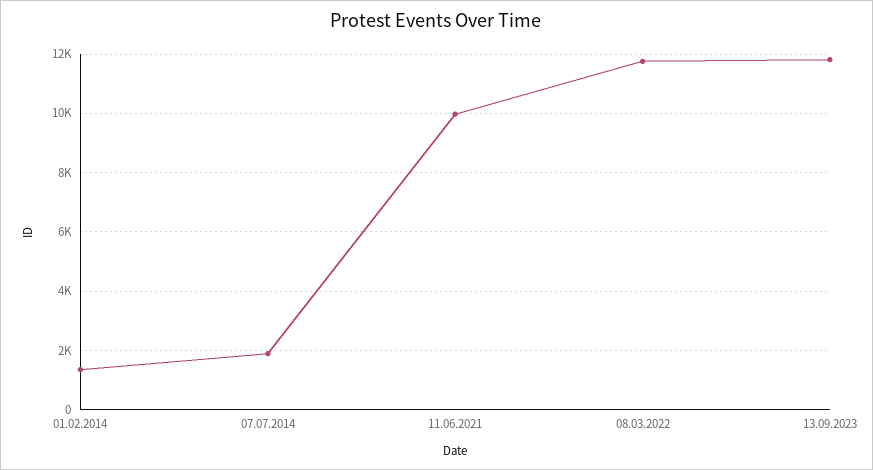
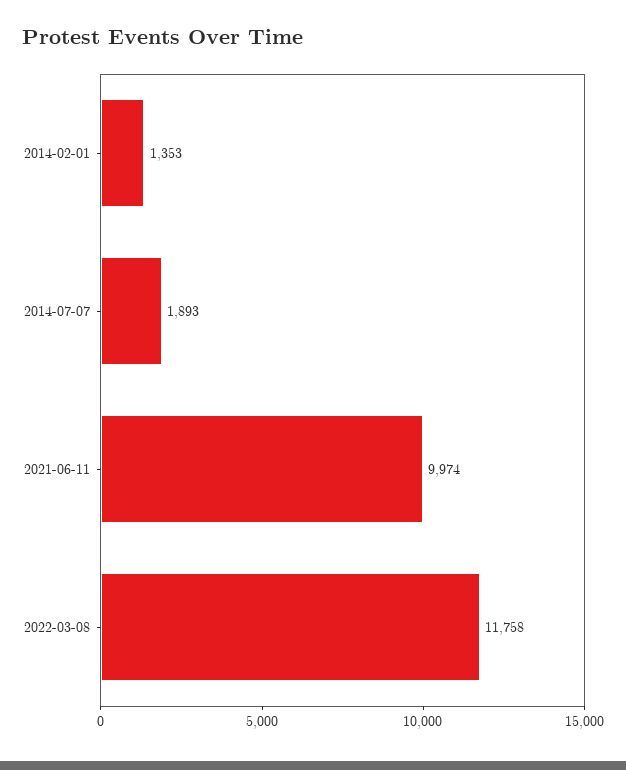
  {
    "01.02.2014": 1353,
    "07.07.2014": 1893,
    "11.06.2021": 9974,
-   "08.03.2022": 11758,
+   "08.03.2022": 11758
-   "13.09.2023": 11750
  }

